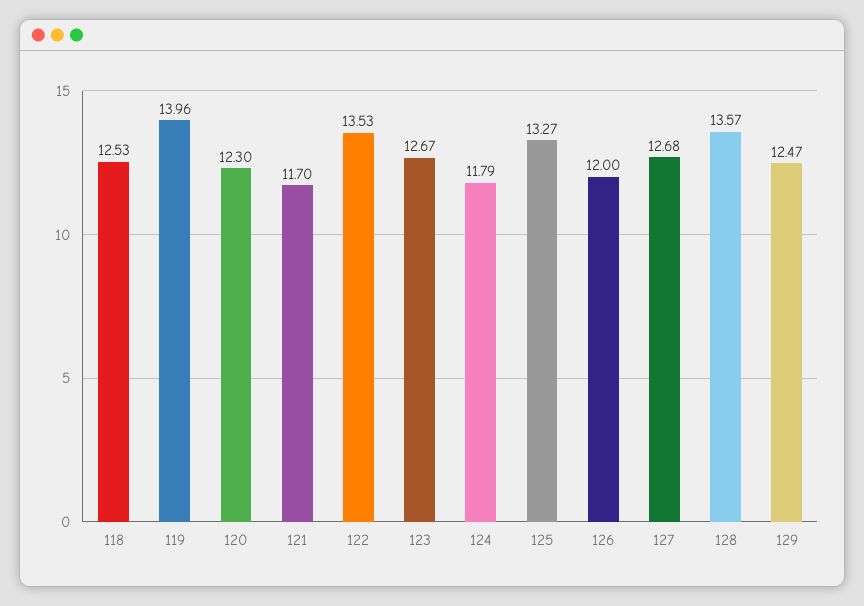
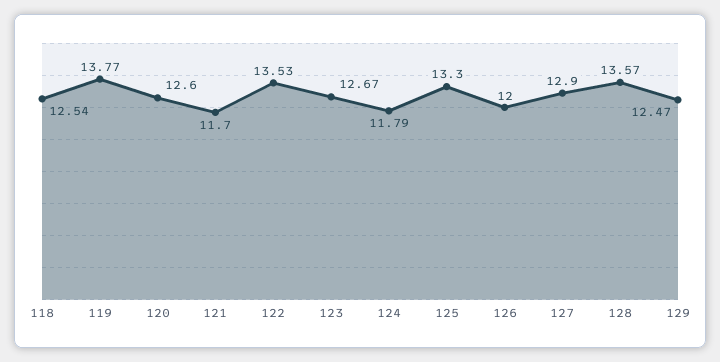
  {
-   "118": 12.53,
+   "118": 12.54,
-   "119": 13.96,
+   "119": 13.77,
-   "120": 12.3,
+   "120": 12.6,
    "121": 11.7,
    "122": 13.53,
    "123": 12.67,
    "124": 11.79,
-   "125": 13.27,
+   "125": 13.3,
    "126": 12,
-   "127": 12.68,
+   "127": 12.9,
    "128": 13.57,
    "129": 12.47
  }

